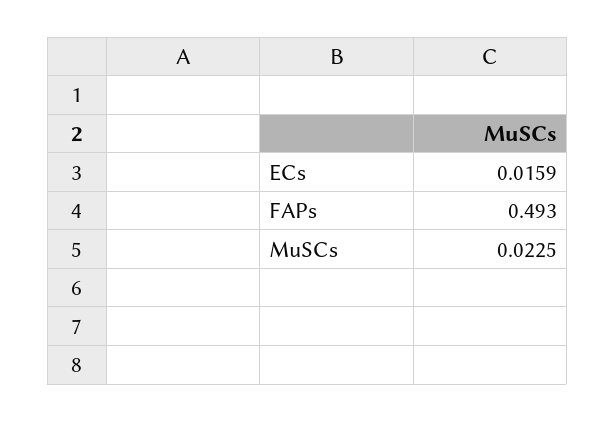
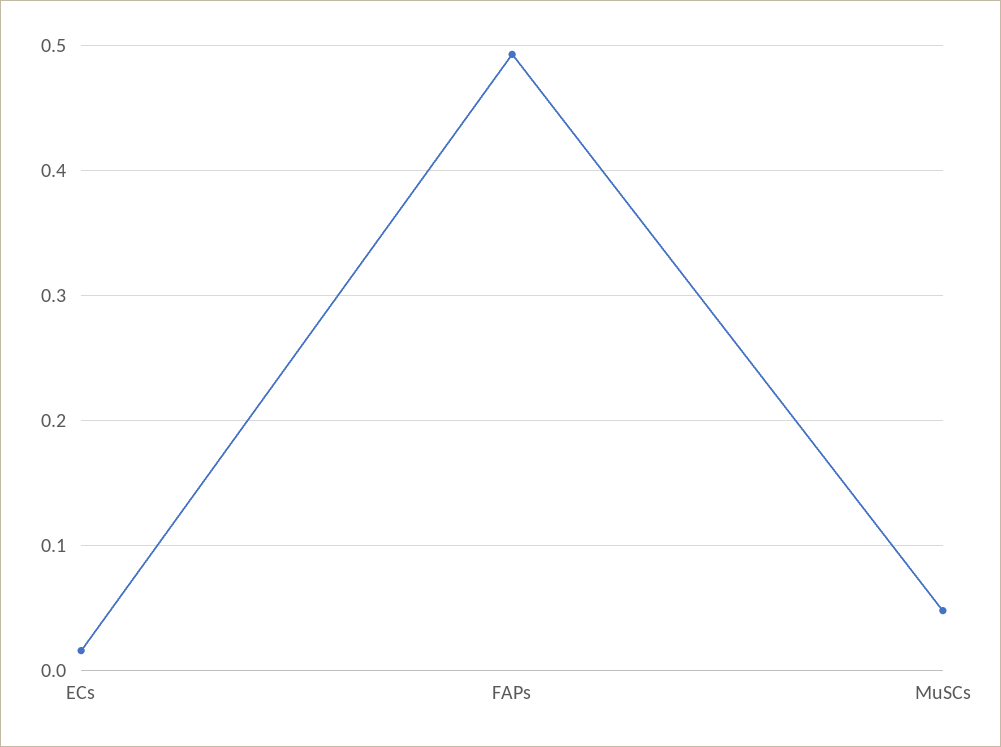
  {
    "ECs": 0.0159,
    "FAPs": 0.493,
-   "MuSCs": 0.0225
+   "MuSCs": 0.05
  }

